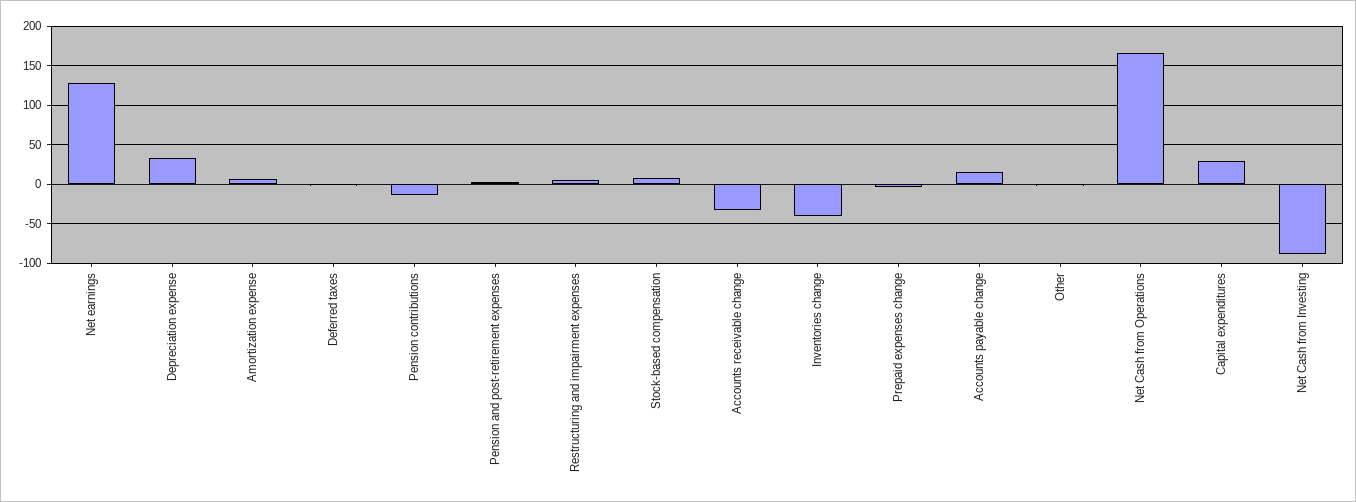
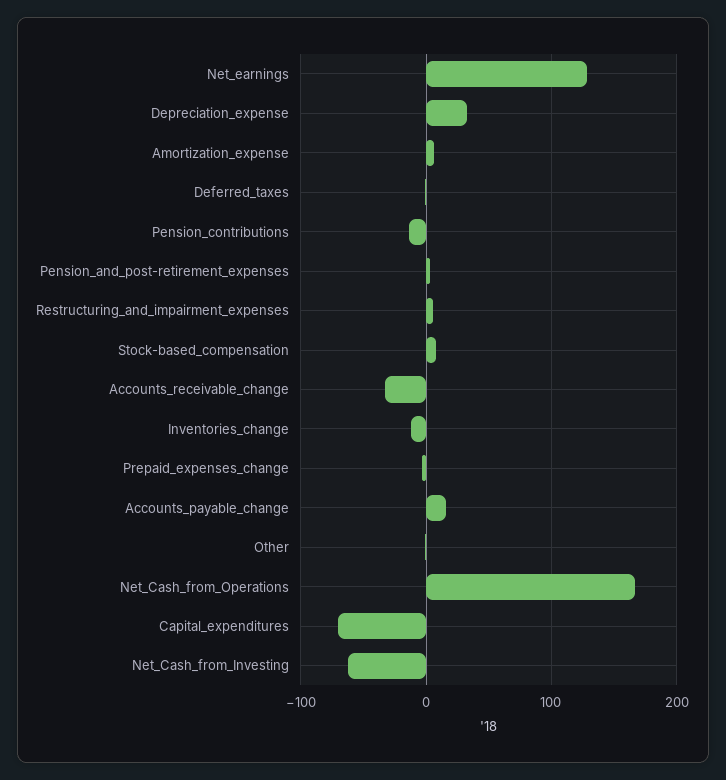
  {
    "Net earnings": 130,
    "Depreciation expense": 30,
    "Amortization expense": 10,
    "Deferred taxes": 0,
    "Pension contributions": -10,
    "Pension and post-retirement expenses": 0,
    "Restructuring and impairment expenses": 10,
    "Stock-based compensation": 10,
    "Accounts receivable change": -30,
-   "Inventories change": -40,
+   "Inventories change": -10,
    "Prepaid expenses change": 0,
    "Accounts payable change": 20,
    "Other": 0,
    "Net Cash from Operations": 170,
-   "Capital expenditures": 30,
+   "Capital expenditures": -70,
-   "Net Cash from Investing": -90
+   "Net Cash from Investing": -60
  }

